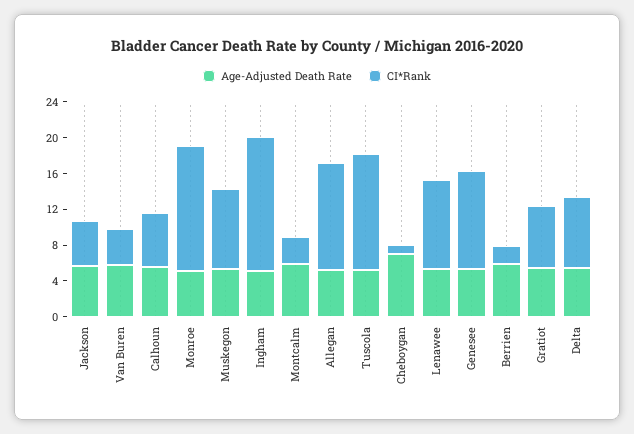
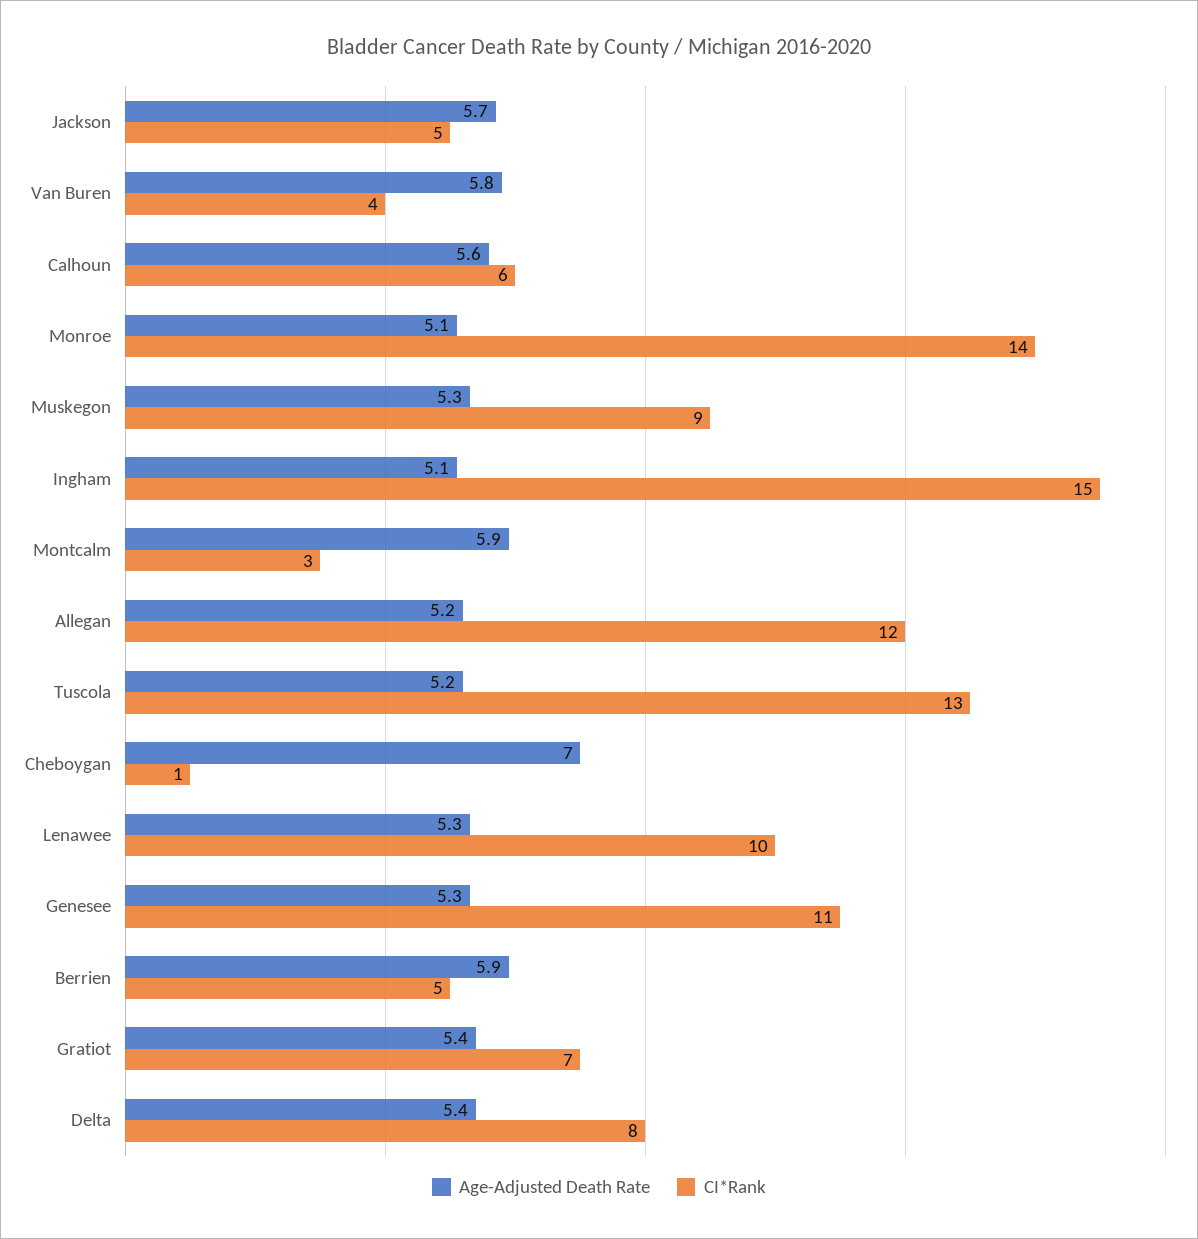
  {
    "Age-Adjusted Death Rate": {
      "Jackson": 5.7,
      "Van Buren": 5.8,
      "Calhoun": 5.6,
      "Monroe": 5.1,
      "Muskegon": 5.3,
      "Ingham": 5.1,
      "Montcalm": 5.9,
      "Allegan": 5.2,
      "Tuscola": 5.2,
      "Cheboygan": 7,
      "Lenawee": 5.3,
      "Genesee": 5.3,
      "Berrien": 5.9,
      "Gratiot": 5.4,
      "Delta": 5.4
    },
    "CI*Rank": {
      "Jackson": 5,
      "Van Buren": 4,
      "Calhoun": 6,
      "Monroe": 14,
      "Muskegon": 9,
      "Ingham": 15,
      "Montcalm": 3,
      "Allegan": 12,
      "Tuscola": 13,
      "Cheboygan": 1,
      "Lenawee": 10,
      "Genesee": 11,
-     "Berrien": 2,
+     "Berrien": 5,
      "Gratiot": 7,
      "Delta": 8
    }
  }

